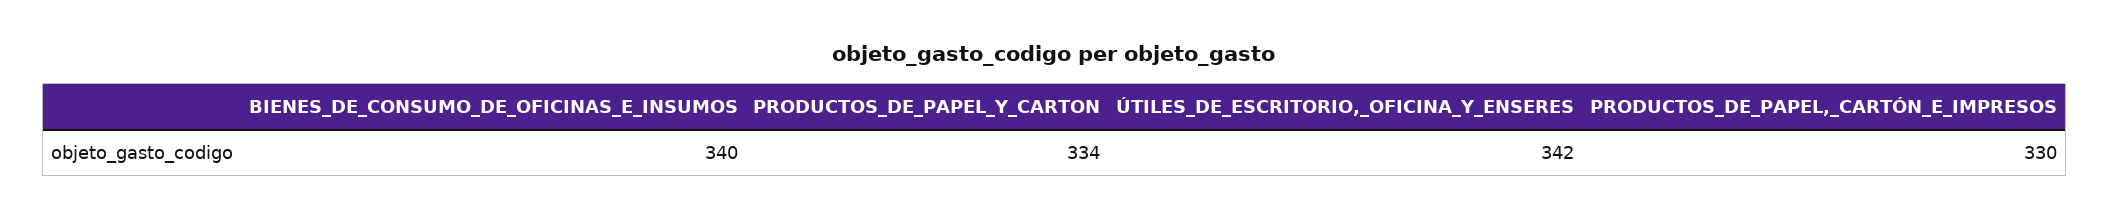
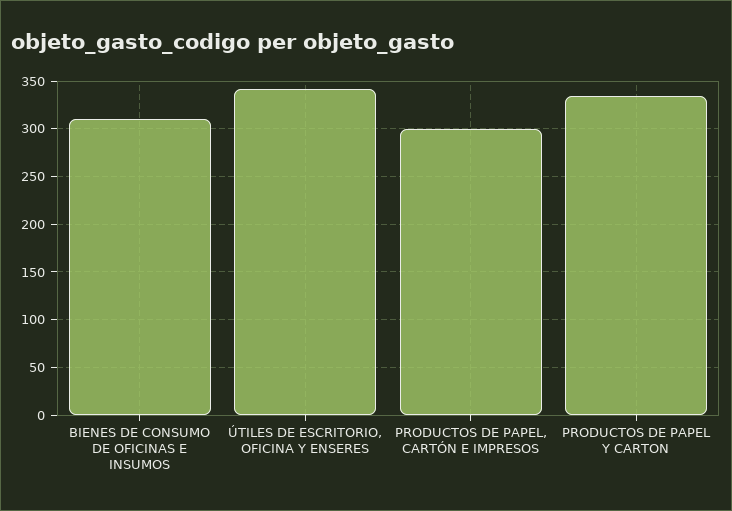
  {
-   "BIENES_DE_CONSUMO_DE_OFICINAS_E_INSUMOS": 340,
+   "BIENES_DE_CONSUMO_DE_OFICINAS_E_INSUMOS": 310,
    "PRODUCTOS_DE_PAPEL_Y_CARTON": 334,
    "ÚTILES_DE_ESCRITORIO,_OFICINA_Y_ENSERES": 342,
-   "PRODUCTOS_DE_PAPEL,_CARTÓN_E_IMPRESOS": 330
+   "PRODUCTOS_DE_PAPEL,_CARTÓN_E_IMPRESOS": 300
  }

